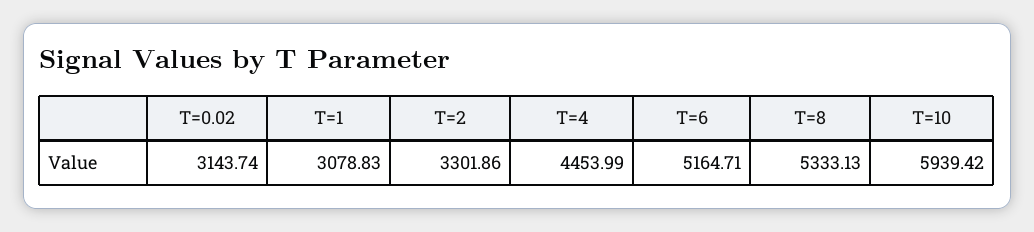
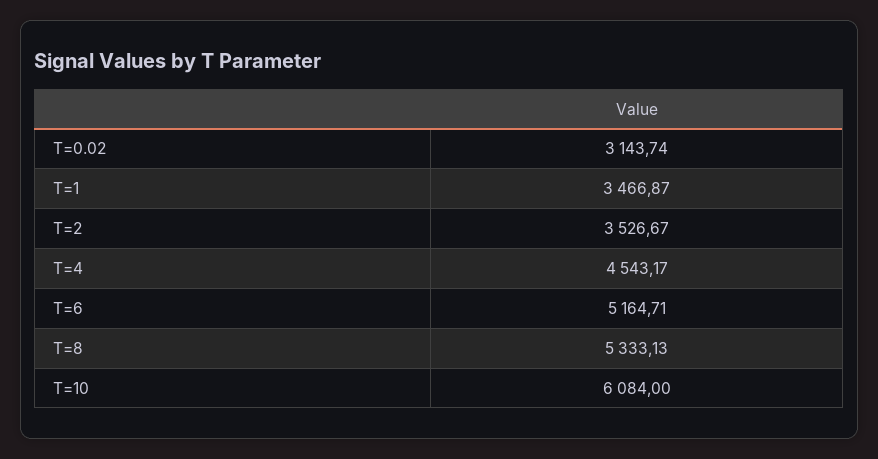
  {
    "T=0.02": 3143.74,
-   "T=1": 3078.83,
+   "T=1": 3466.87,
-   "T=2": 3301.86,
+   "T=2": 3526.67,
-   "T=4": 4453.99,
+   "T=4": 4543.17,
    "T=6": 5164.71,
    "T=8": 5333.13,
-   "T=10": 5939.42
+   "T=10": 6084
  }

